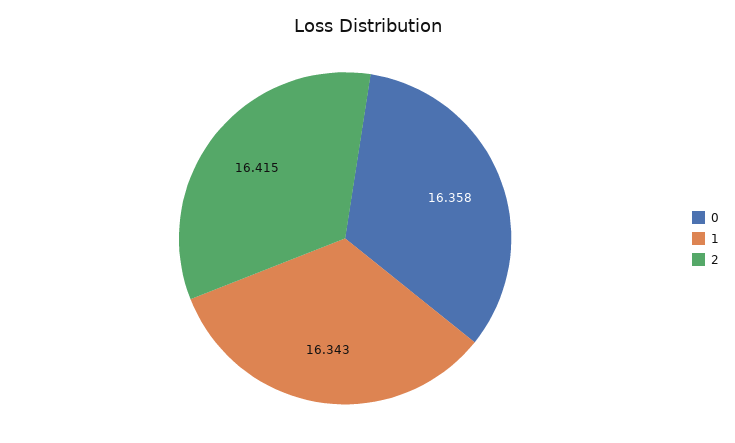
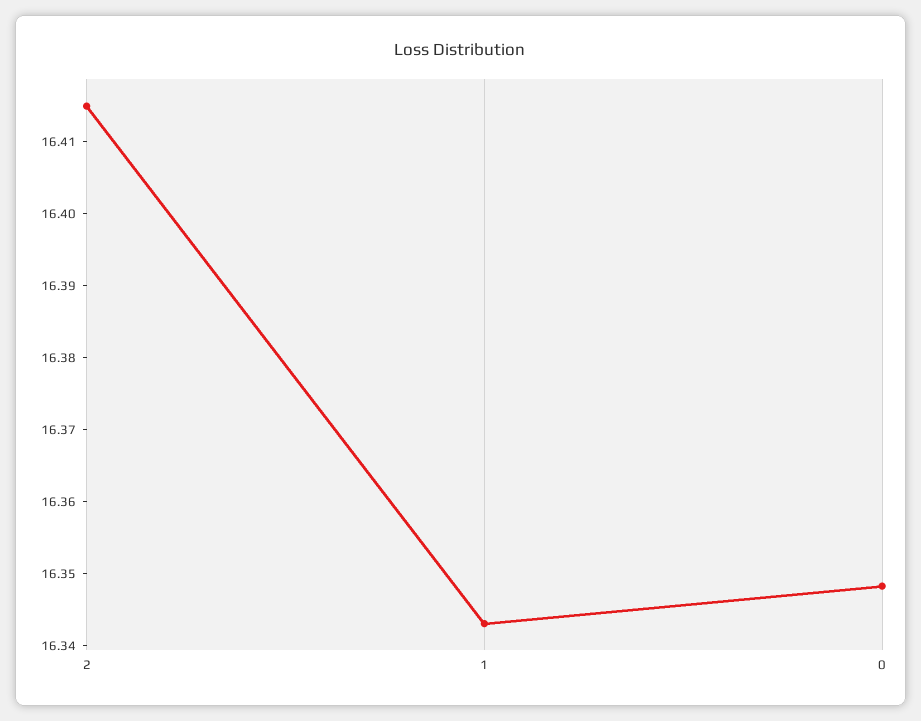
  {
-   "0": 16.358,
+   "0": 16.348,
    "1": 16.343,
    "2": 16.415
  }

